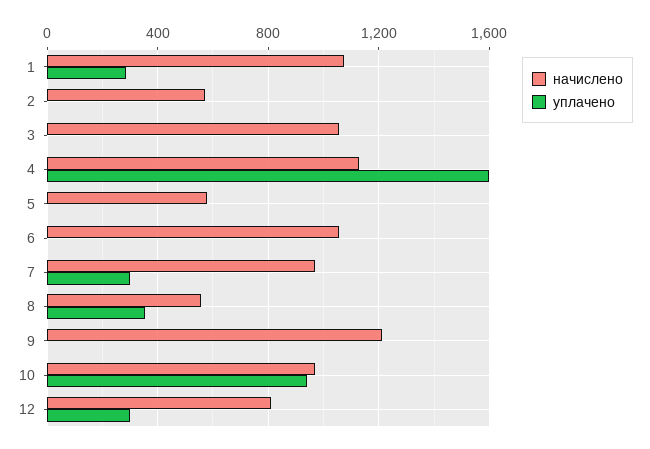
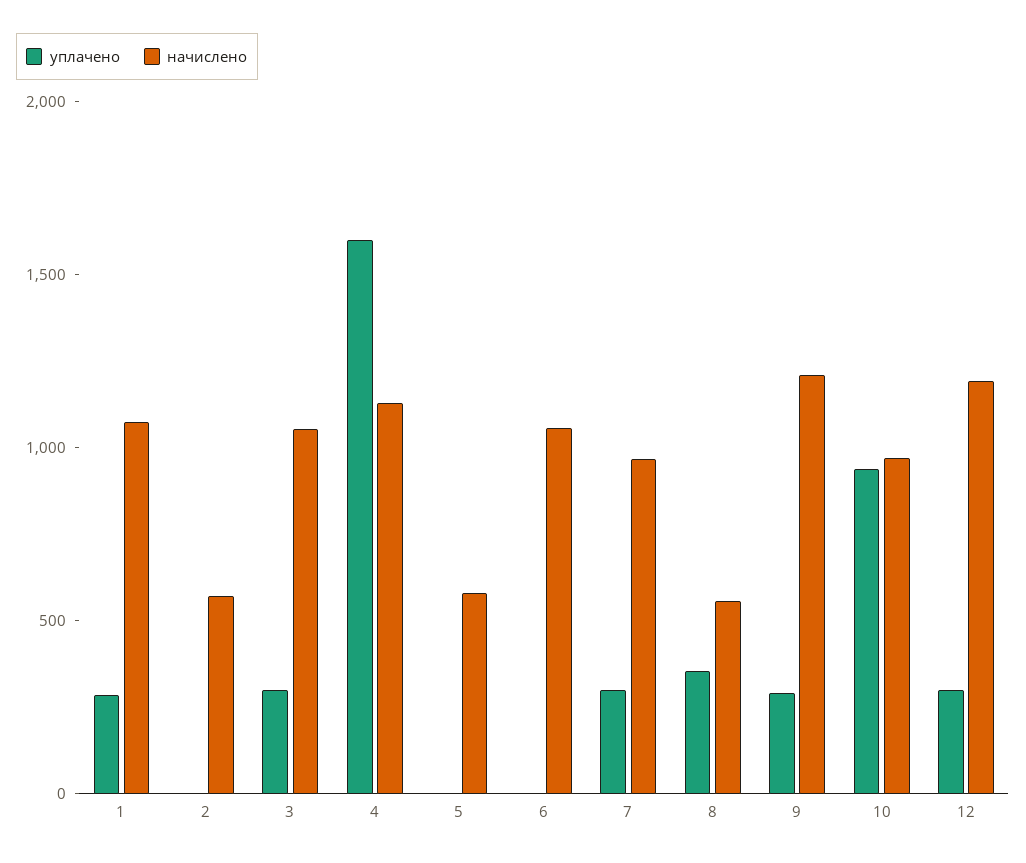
  {
    "начислено": {
      "1": 1050,
      "2": 550,
      "3": 1050,
      "4": 1150,
      "5": 600,
      "6": 1050,
      "7": 950,
      "8": 550,
      "9": 1200,
      "10": 950,
-     "12": 800
+     "12": 1200
    },
    "уплачено": {
      "1": 300,
      "2": 0,
-     "3": 0,
+     "3": 300,
      "4": 1600,
      "5": 0,
      "6": 0,
      "7": 300,
      "8": 350,
-     "9": 0,
+     "9": 300,
      "10": 950,
      "12": 300
    }
  }

